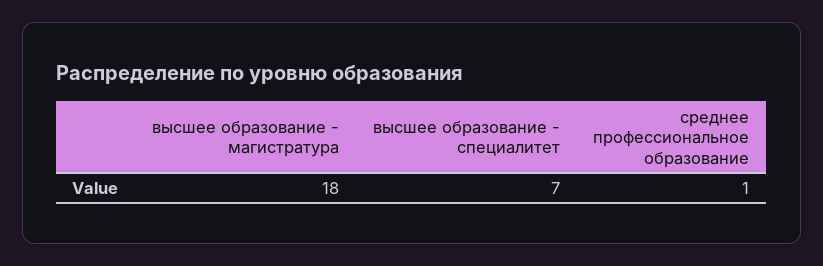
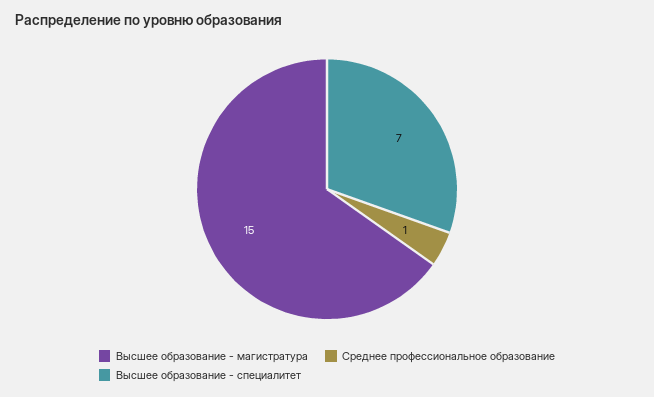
  {
-   "высшее образование - магистратура": 18,
+   "высшее образование - магистратура": 15,
    "высшее образование - специалитет": 7,
    "среднее профессиональное образование": 1
  }

